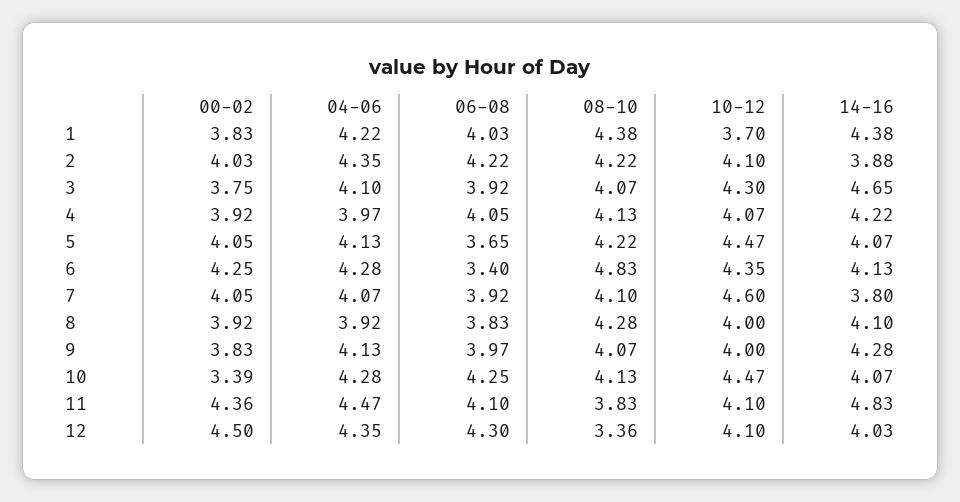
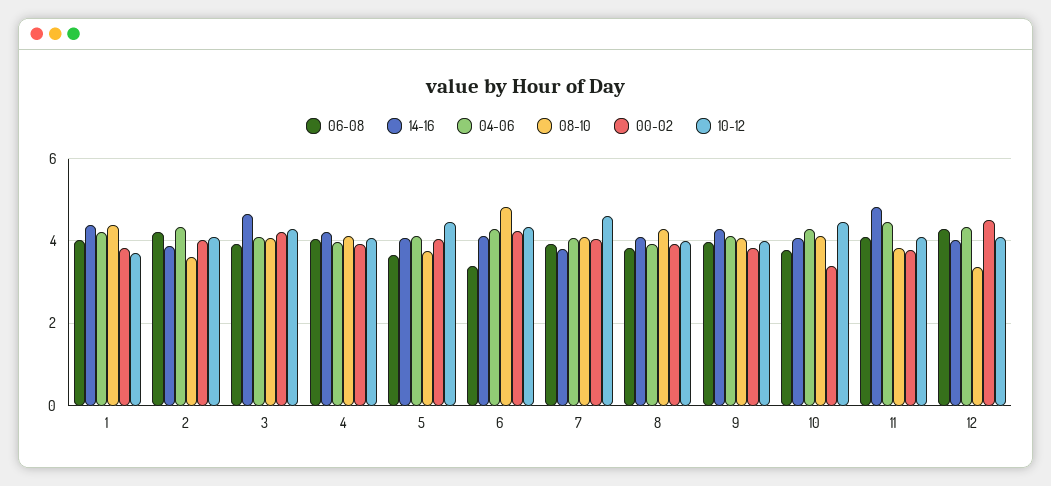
  {
    "00-02": {
      "1": 3.83,
      "2": 4.03,
-     "3": 3.75,
+     "3": 4.2,
      "4": 3.92,
      "5": 4.05,
      "6": 4.25,
      "7": 4.05,
      "8": 3.92,
      "9": 3.83,
      "10": 3.39,
-     "11": 4.36,
+     "11": 3.8,
      "12": 4.5
    },
    "04-06": {
      "1": 4.22,
      "2": 4.35,
      "3": 4.1,
      "4": 3.97,
      "5": 4.13,
      "6": 4.28,
      "7": 4.07,
      "8": 3.92,
      "9": 4.13,
      "10": 4.28,
      "11": 4.47,
      "12": 4.35
    },
    "06-08": {
      "1": 4.03,
      "2": 4.22,
      "3": 3.92,
      "4": 4.05,
      "5": 3.65,
      "6": 3.4,
      "7": 3.92,
      "8": 3.83,
      "9": 3.97,
-     "10": 4.25,
+     "10": 3.8,
      "11": 4.1,
      "12": 4.3
    },
    "08-10": {
      "1": 4.38,
-     "2": 4.22,
+     "2": 3.6,
      "3": 4.07,
      "4": 4.13,
-     "5": 4.22,
+     "5": 3.8,
      "6": 4.83,
      "7": 4.1,
      "8": 4.28,
      "9": 4.07,
      "10": 4.13,
      "11": 3.83,
      "12": 3.36
    },
    "10-12": {
      "1": 3.7,
      "2": 4.1,
      "3": 4.3,
      "4": 4.07,
      "5": 4.47,
      "6": 4.35,
      "7": 4.6,
      "8": 4,
      "9": 4,
      "10": 4.47,
      "11": 4.1,
      "12": 4.1
    },
    "14-16": {
      "1": 4.38,
      "2": 3.88,
      "3": 4.65,
      "4": 4.22,
      "5": 4.07,
      "6": 4.13,
      "7": 3.8,
      "8": 4.1,
      "9": 4.28,
      "10": 4.07,
      "11": 4.83,
      "12": 4.03
    }
  }

